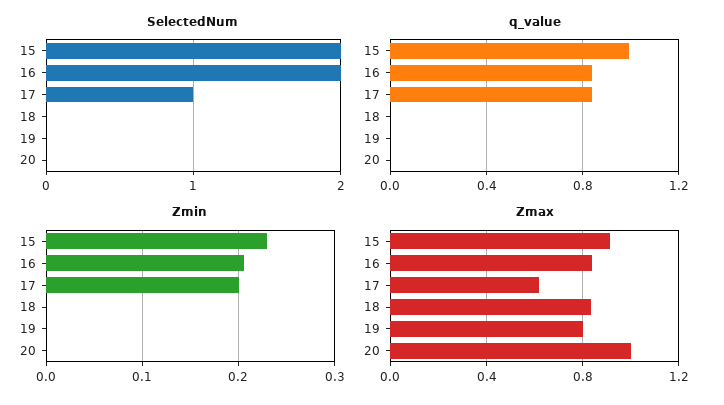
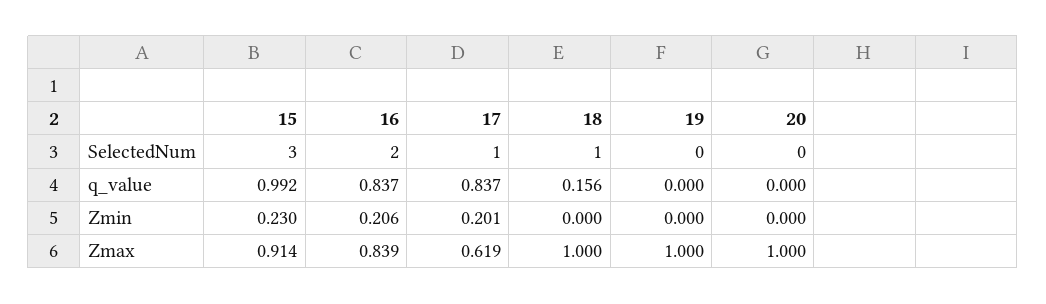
  {
    "SelectedNum": {
-     "15": 2,
+     "15": 3,
      "16": 2,
      "17": 1,
-     "18": 0,
+     "18": 1,
      "19": 0,
      "20": 0
    },
    "q_value": {
      "15": 0.992,
      "16": 0.837,
      "17": 0.837,
-     "18": 0,
+     "18": 0.156,
      "19": 0,
      "20": 0
    },
    "Zmin": {
      "15": 0.23,
      "16": 0.206,
      "17": 0.201,
      "18": 0,
      "19": 0,
      "20": 0
    },
    "Zmax": {
      "15": 0.914,
      "16": 0.839,
      "17": 0.619,
-     "18": 0.85,
+     "18": 1,
-     "19": 0.8,
+     "19": 1,
      "20": 1
    }
  }

